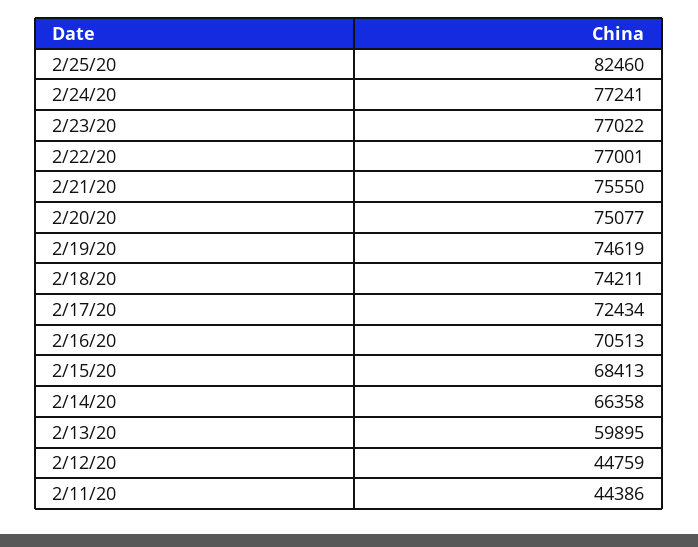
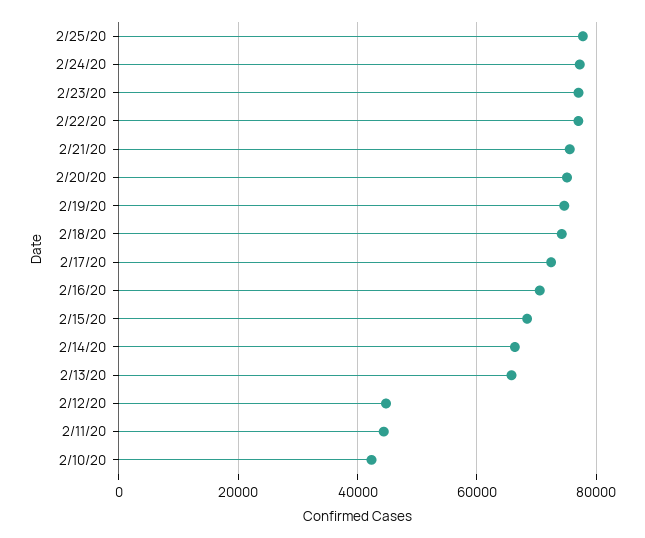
  {
-   "2/25/20": 82460,
+   "2/25/20": 78000,
    "2/24/20": 77241,
    "2/23/20": 77022,
    "2/22/20": 77001,
    "2/21/20": 75550,
    "2/20/20": 75077,
    "2/19/20": 74619,
    "2/18/20": 74211,
    "2/17/20": 72434,
    "2/16/20": 70513,
    "2/15/20": 68413,
    "2/14/20": 66358,
-   "2/13/20": 59895,
+   "2/13/20": 66000,
    "2/12/20": 44759,
-   "2/11/20": 44386
+   "2/11/20": 44386,
+   "2/10/20": 42000
  }

